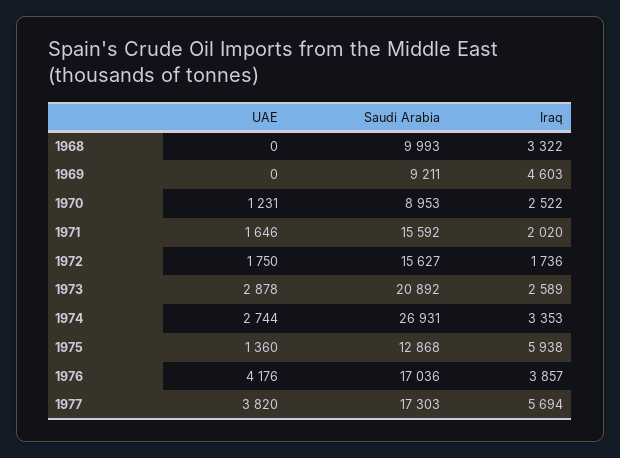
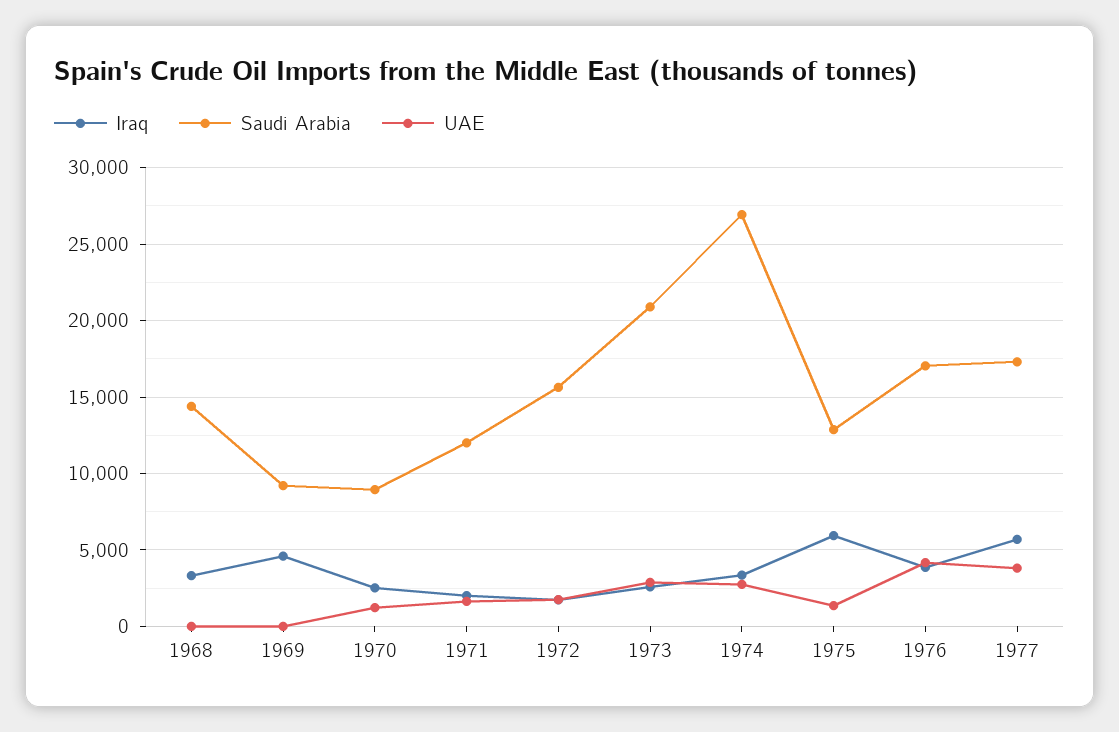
  {
    "UAE": {
      "1968": 0,
      "1969": 0,
      "1970": 1231,
      "1971": 1646,
      "1972": 1750,
      "1973": 2878,
      "1974": 2744,
      "1975": 1360,
      "1976": 4176,
      "1977": 3820
    },
    "Saudi Arabia": {
-     "1968": 9993,
+     "1968": 14500,
      "1969": 9211,
      "1970": 8953,
-     "1971": 15592,
+     "1971": 12000,
      "1972": 15627,
      "1973": 20892,
      "1974": 26931,
      "1975": 12868,
      "1976": 17036,
      "1977": 17303
    },
    "Iraq": {
      "1968": 3322,
      "1969": 4603,
      "1970": 2522,
      "1971": 2020,
      "1972": 1736,
      "1973": 2589,
      "1974": 3353,
      "1975": 5938,
      "1976": 3857,
      "1977": 5694
    }
  }

